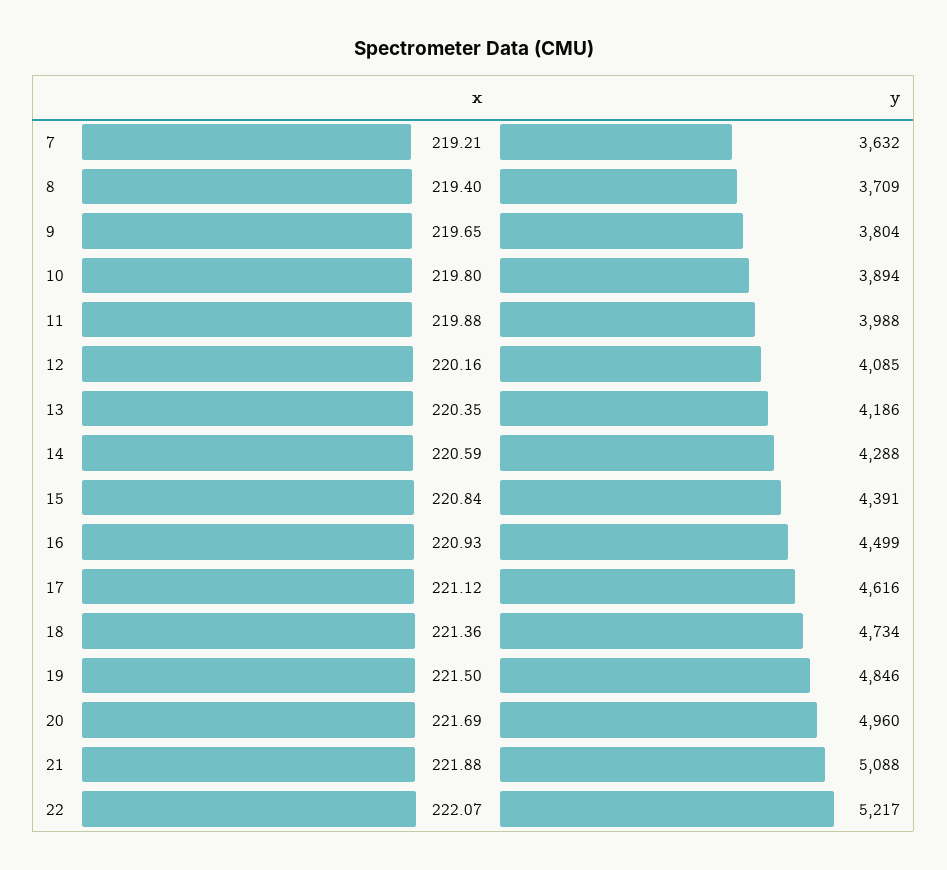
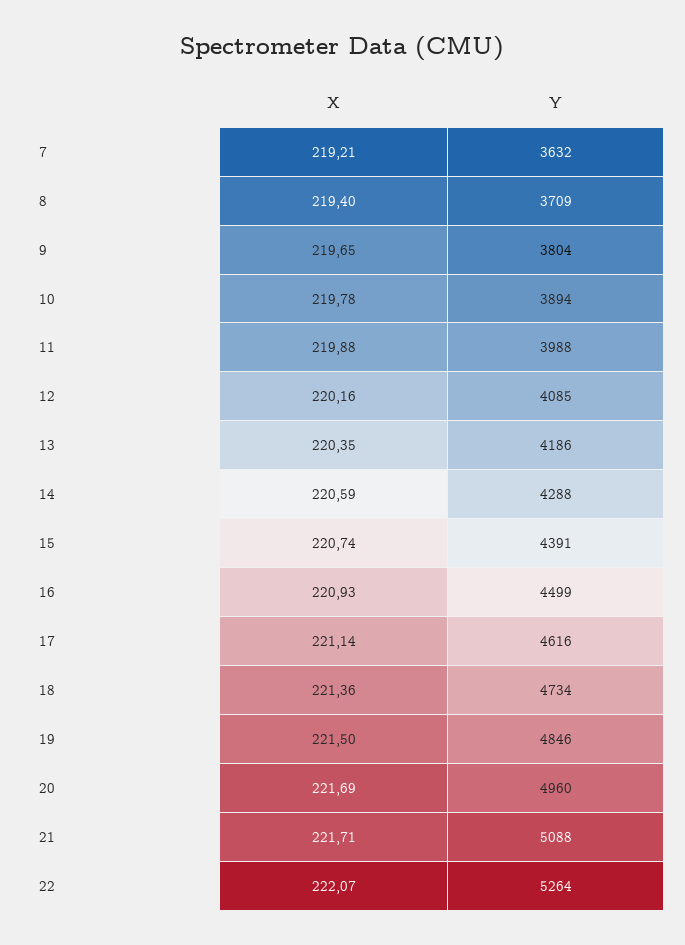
  {
    "x": {
      "7": 219.21,
      "8": 219.4,
      "9": 219.65,
-     "10": 219.8,
+     "10": 219.78,
      "11": 219.88,
      "12": 220.16,
      "13": 220.35,
      "14": 220.59,
-     "15": 220.84,
+     "15": 220.74,
      "16": 220.93,
-     "17": 221.12,
+     "17": 221.14,
      "18": 221.36,
      "19": 221.5,
      "20": 221.69,
-     "21": 221.88,
+     "21": 221.71,
      "22": 222.07
    },
    "y": {
      "7": 3632,
      "8": 3709,
      "9": 3804,
      "10": 3894,
      "11": 3988,
      "12": 4085,
      "13": 4186,
      "14": 4288,
      "15": 4391,
      "16": 4499,
      "17": 4616,
      "18": 4734,
      "19": 4846,
      "20": 4960,
      "21": 5088,
-     "22": 5217
+     "22": 5264
    }
  }

